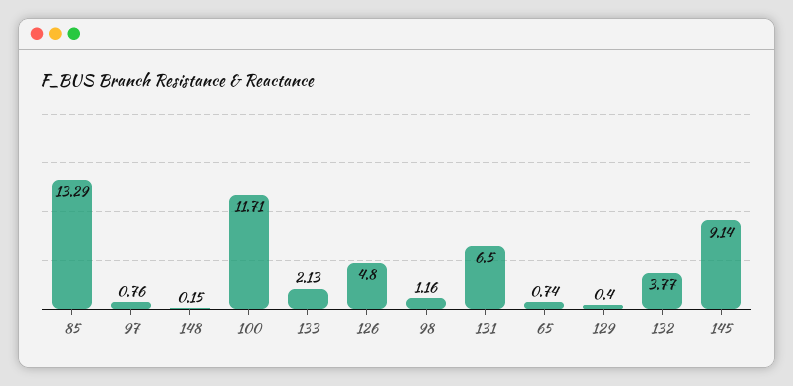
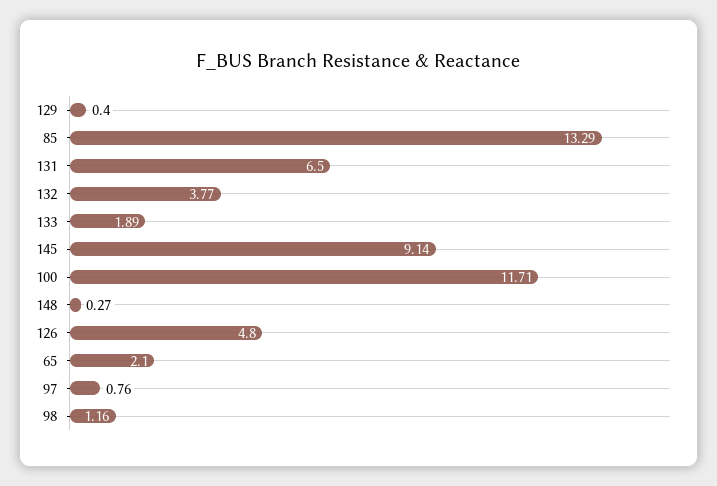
  {
    "85": 13.29,
    "97": 0.76,
-   "148": 0.15,
+   "148": 0.27,
    "100": 11.71,
-   "133": 2.13,
+   "133": 1.89,
    "126": 4.8,
    "98": 1.16,
    "131": 6.5,
-   "65": 0.74,
+   "65": 2.1,
    "129": 0.4,
    "132": 3.77,
    "145": 9.14
  }

